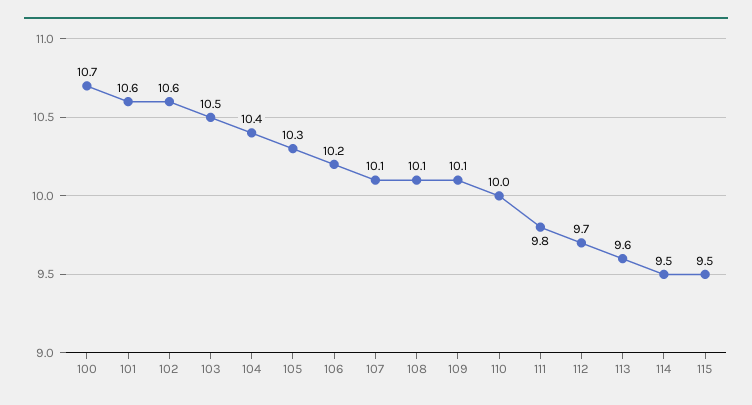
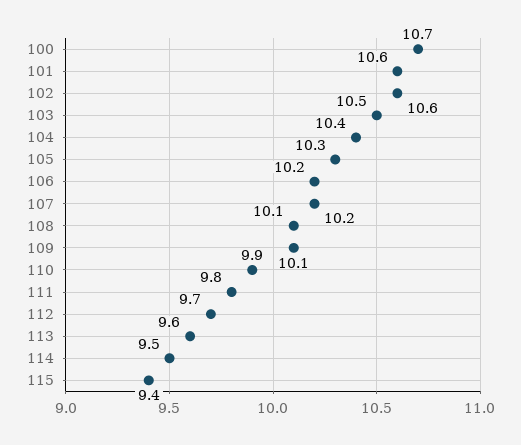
  {
    "100": 10.7,
    "101": 10.6,
    "102": 10.6,
    "103": 10.5,
    "104": 10.4,
    "105": 10.3,
    "106": 10.2,
-   "107": 10.1,
+   "107": 10.2,
    "108": 10.1,
    "109": 10.1,
-   "110": 10,
+   "110": 9.9,
    "111": 9.8,
    "112": 9.7,
    "113": 9.6,
    "114": 9.5,
-   "115": 9.5
+   "115": 9.4
  }

